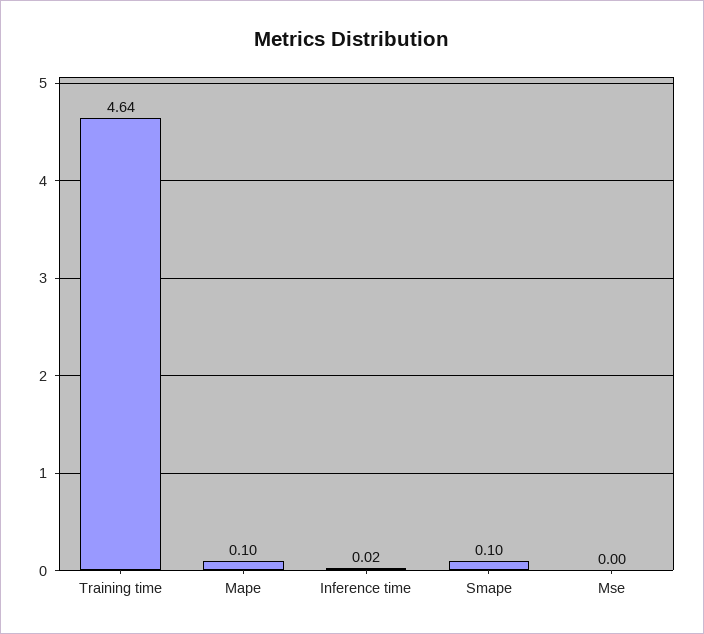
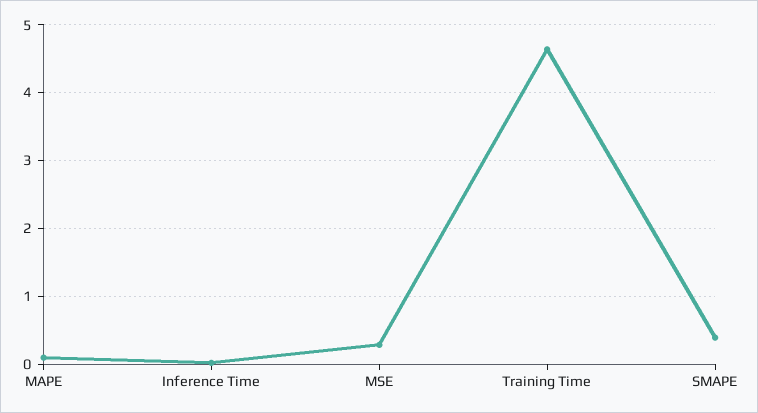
  {
    "Training time": 4.64,
    "Mape": 0.1,
    "Inference time": 0.02,
-   "Smape": 0.1,
+   "Smape": 0.4,
-   "Mse": 0
+   "Mse": 0.3
  }

